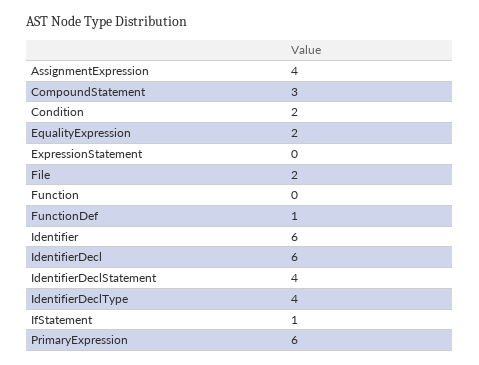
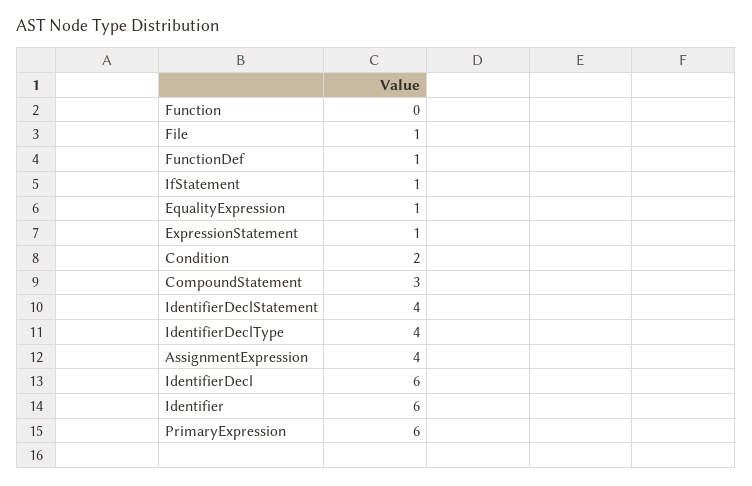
  {
    "AssignmentExpression": 4,
    "CompoundStatement": 3,
    "Condition": 2,
-   "EqualityExpression": 2,
+   "EqualityExpression": 1,
-   "ExpressionStatement": 0,
+   "ExpressionStatement": 1,
-   "File": 2,
+   "File": 1,
    "Function": 0,
    "FunctionDef": 1,
    "Identifier": 6,
    "IdentifierDecl": 6,
    "IdentifierDeclStatement": 4,
    "IdentifierDeclType": 4,
    "IfStatement": 1,
    "PrimaryExpression": 6
  }

